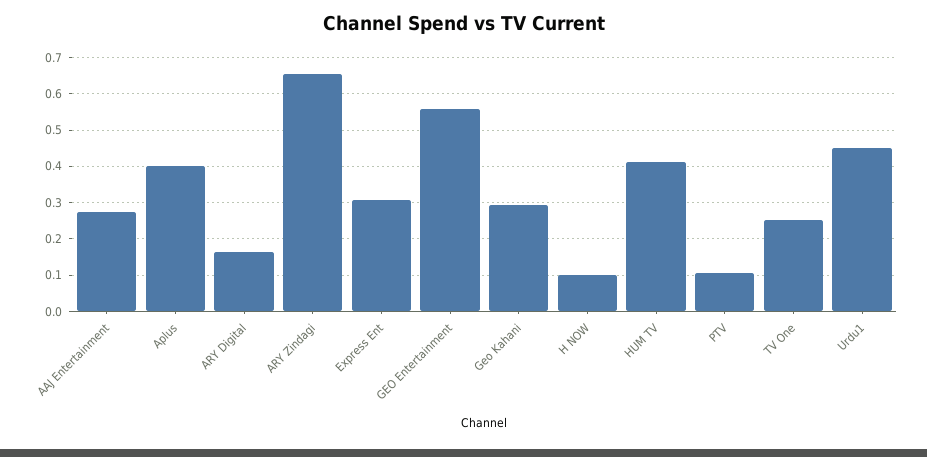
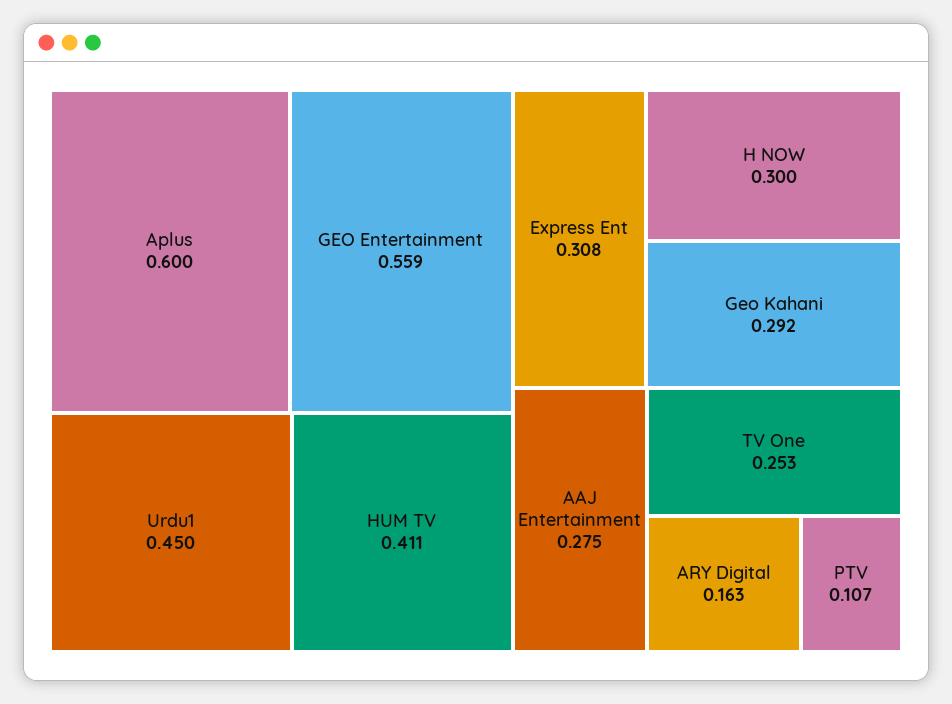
  {
    "AAJ Entertainment": 0.275,
-   "Aplus": 0.4,
+   "Aplus": 0.6,
    "ARY Digital": 0.163,
-   "ARY Zindagi": 0.66,
    "Express Ent": 0.308,
    "GEO Entertainment": 0.559,
    "Geo Kahani": 0.292,
-   "H NOW": 0.1,
+   "H NOW": 0.3,
    "HUM TV": 0.411,
    "PTV": 0.107,
    "TV One": 0.253,
    "Urdu1": 0.45
  }

